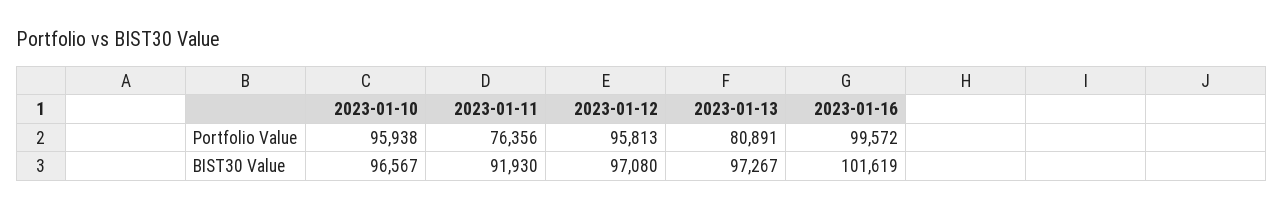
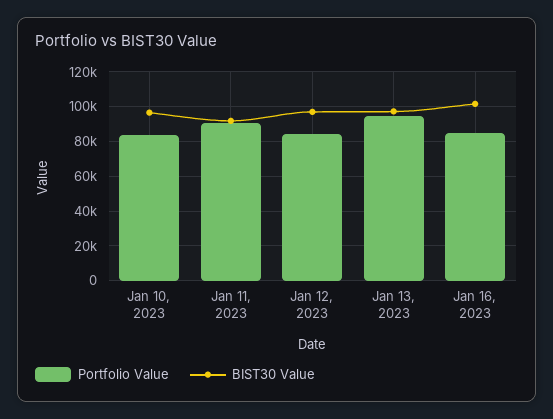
  {
    "Portfolio Value": {
-     "2023-01-10": 95938,
+     "2023-01-10": 85000,
-     "2023-01-11": 76356,
+     "2023-01-11": 90000,
-     "2023-01-12": 95813,
+     "2023-01-12": 85000,
-     "2023-01-13": 80891,
+     "2023-01-13": 95000,
-     "2023-01-16": 99572
+     "2023-01-16": 85000
    },
    "BIST30 Value": {
      "2023-01-10": 96567,
      "2023-01-11": 91930,
      "2023-01-12": 97080,
      "2023-01-13": 97267,
      "2023-01-16": 101619
    }
  }

